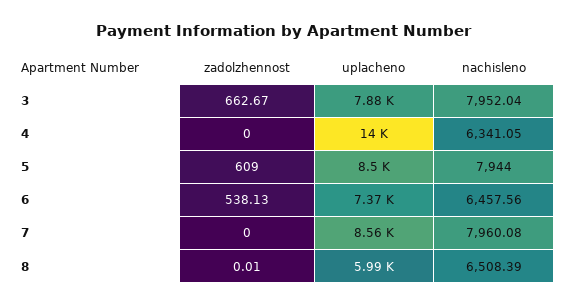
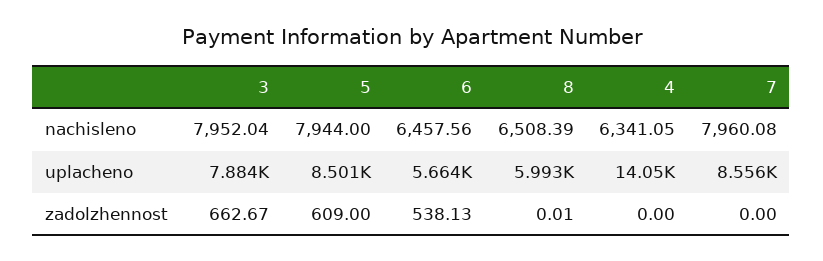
  {
    "zadolzhennost": {
      "3": 662.67,
      "4": 0,
      "5": 609,
      "6": 538.13,
      "7": 0,
      "8": 0.01
    },
    "uplacheno": {
      "3": 7884,
      "4": 14050,
      "5": 8501,
-     "6": 7370,
+     "6": 5664,
      "7": 8556,
      "8": 5993
    },
    "nachisleno": {
      "3": 7952.04,
      "4": 6341.05,
      "5": 7944,
      "6": 6457.56,
      "7": 7960.08,
      "8": 6508.39
    }
  }

